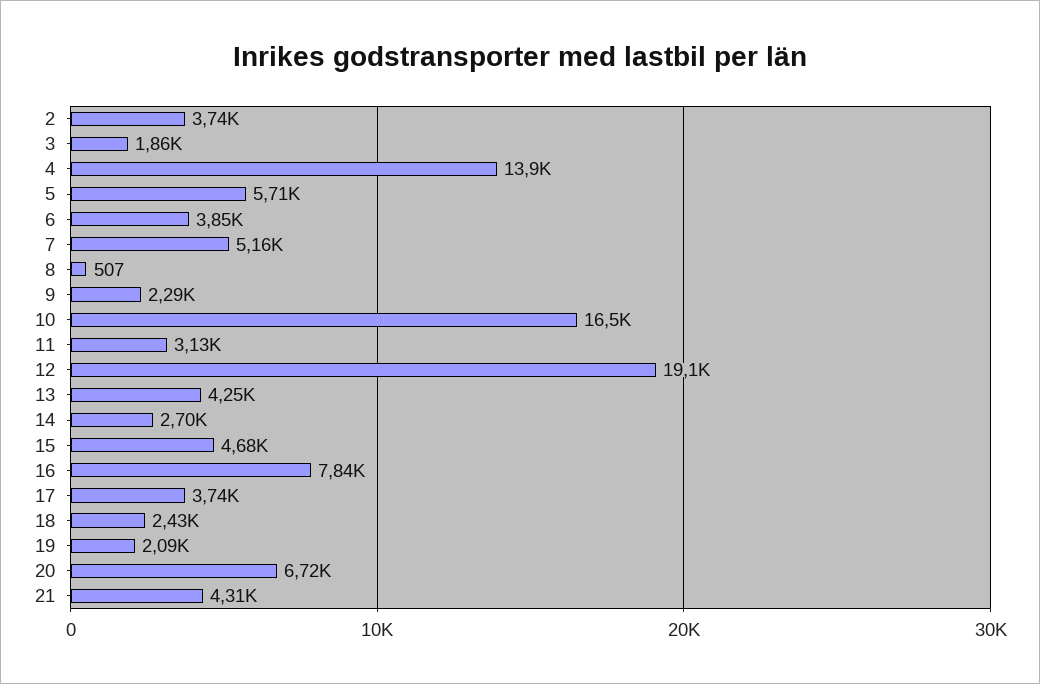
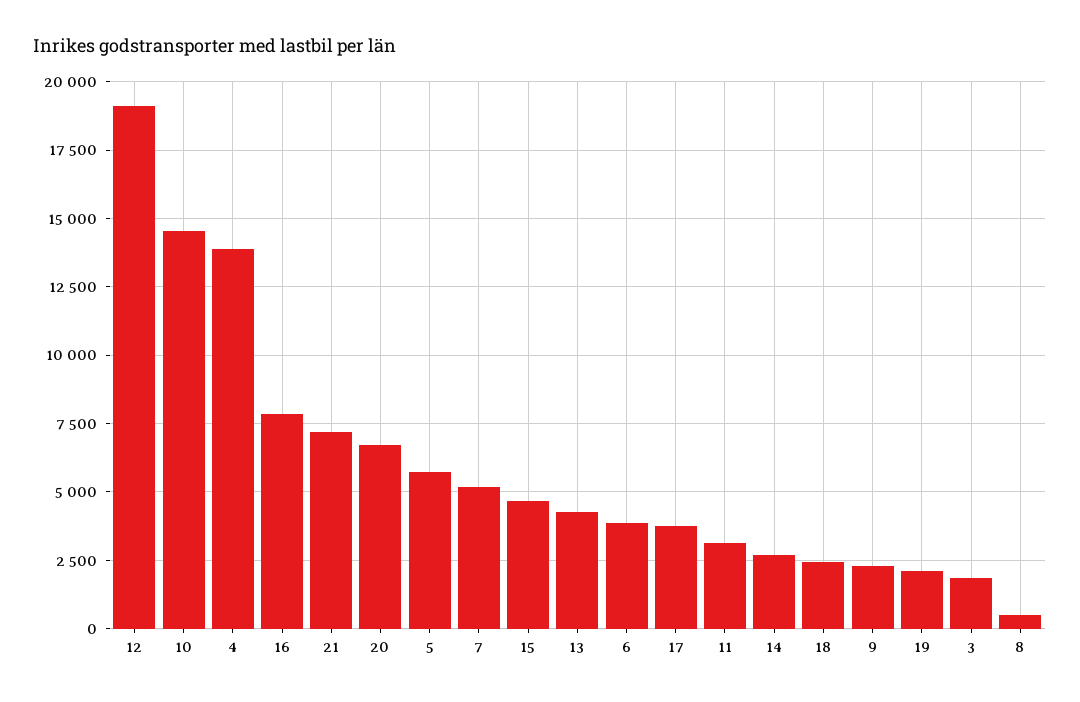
  {
-   "2": 3740,
    "3": 1860,
    "4": 13900,
    "5": 5710,
    "6": 3850,
    "7": 5160,
    "8": 507,
    "9": 2290,
-   "10": 16500,
+   "10": 14500,
    "11": 3130,
    "12": 19100,
    "13": 4250,
    "14": 2700,
    "15": 4680,
    "16": 7840,
    "17": 3740,
    "18": 2430,
    "19": 2090,
    "20": 6720,
-   "21": 4310
+   "21": 7250
  }

